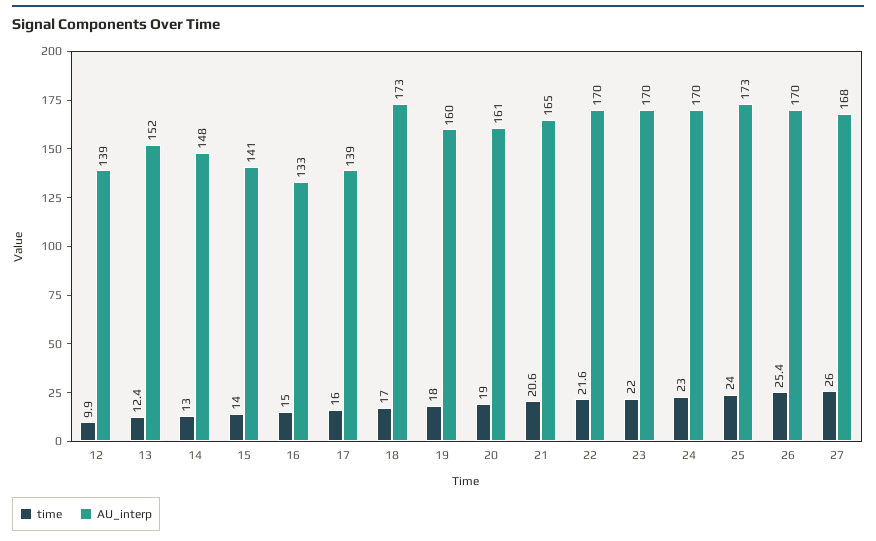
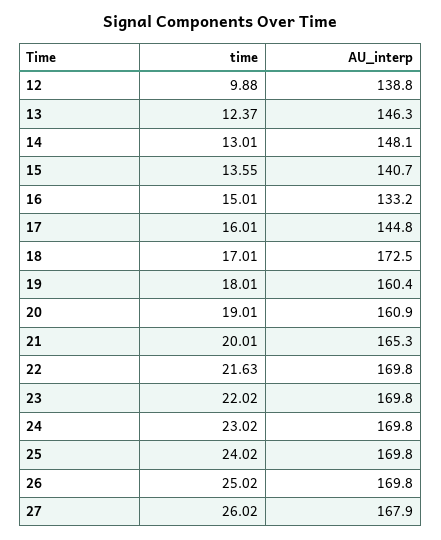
  {
    "time": {
      "12": 9.88,
      "13": 12.37,
      "14": 13.01,
-     "15": 14,
+     "15": 13.55,
      "16": 15.01,
      "17": 16.01,
      "18": 17.01,
      "19": 18.01,
      "20": 19.01,
-     "21": 20.6,
+     "21": 20.01,
      "22": 21.63,
      "23": 22.02,
      "24": 23.02,
      "25": 24.02,
-     "26": 25.4,
+     "26": 25.02,
      "27": 26.02
    },
    "AU_interp": {
      "12": 138.8,
-     "13": 152,
+     "13": 146.3,
      "14": 148.1,
      "15": 140.7,
      "16": 133.2,
-     "17": 139,
+     "17": 144.8,
      "18": 172.5,
      "19": 160.4,
      "20": 160.9,
      "21": 165.3,
      "22": 169.8,
      "23": 169.8,
      "24": 169.8,
-     "25": 173,
+     "25": 169.8,
      "26": 169.8,
      "27": 167.9
    }
  }

